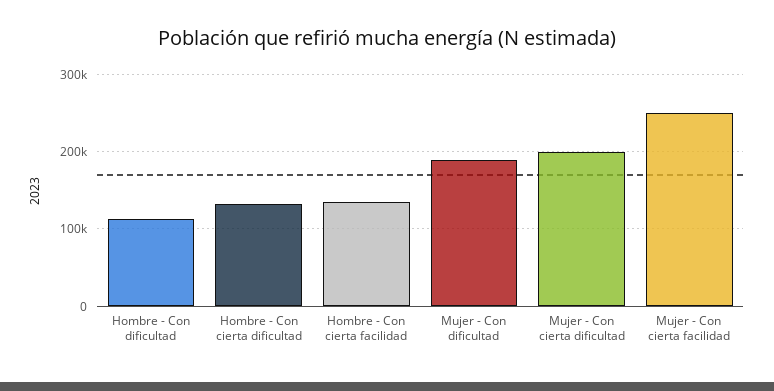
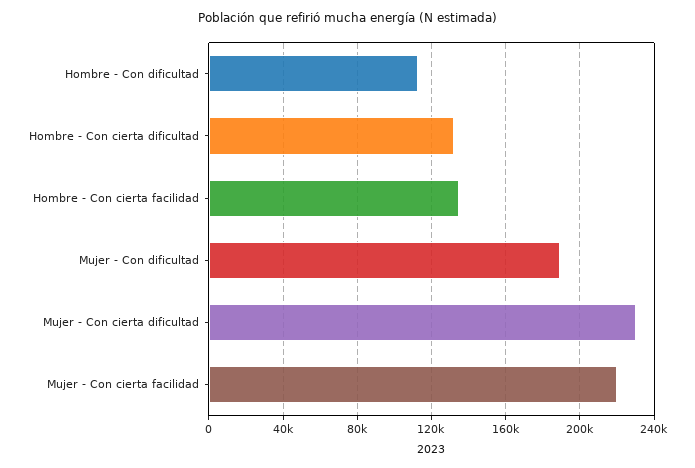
  {
    "Hombre - Con dificultad": 115000,
    "Hombre - Con cierta dificultad": 130000,
    "Hombre - Con cierta facilidad": 135000,
    "Mujer - Con dificultad": 190000,
-   "Mujer - Con cierta dificultad": 200000,
+   "Mujer - Con cierta dificultad": 230000,
-   "Mujer - Con cierta facilidad": 250000
+   "Mujer - Con cierta facilidad": 220000
  }

